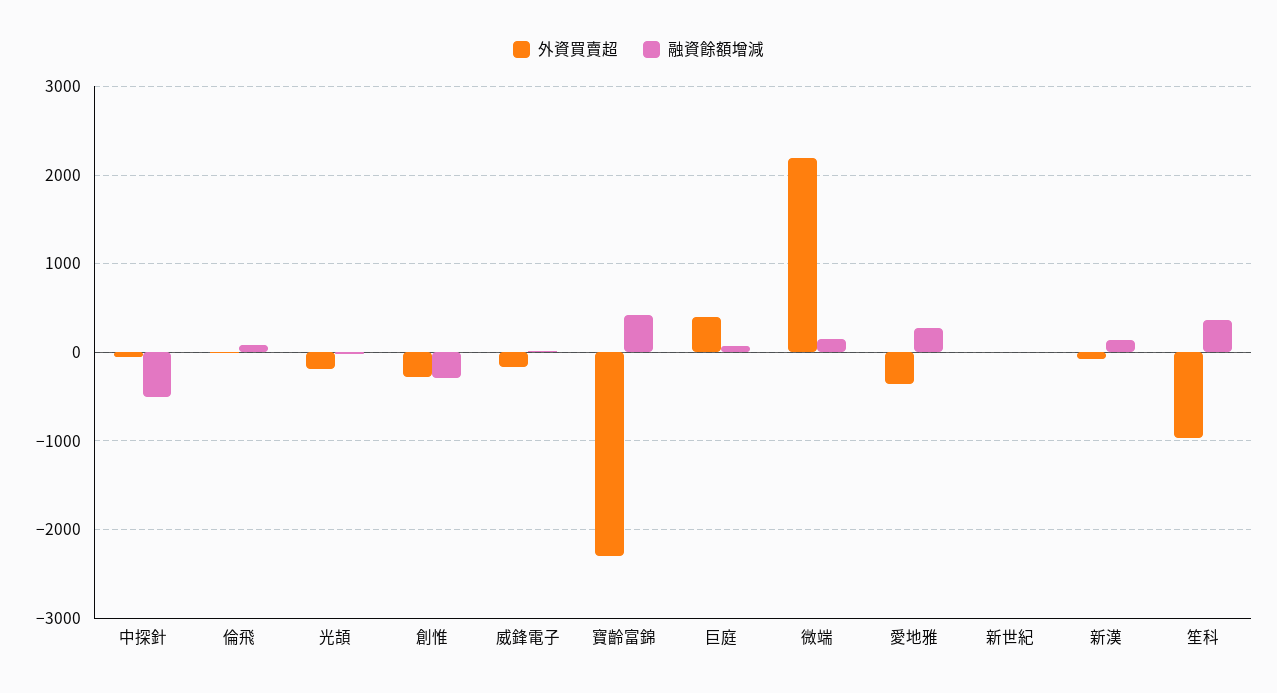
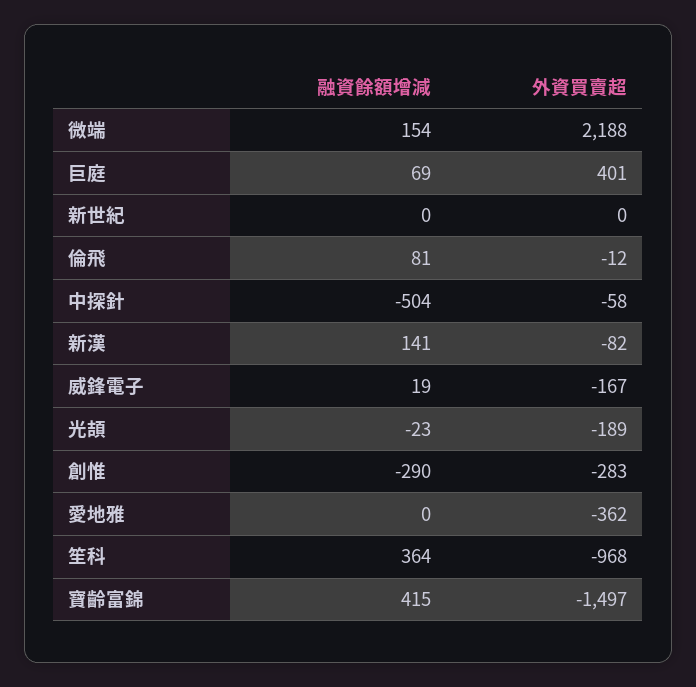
  {
    "外資買賣超": {
      "中探針": -58,
      "倫飛": -12,
      "光頡": -189,
      "創惟": -283,
      "威鋒電子": -167,
-     "寶齡富錦": -2300,
+     "寶齡富錦": -1497,
      "巨庭": 401,
      "微端": 2188,
      "愛地雅": -362,
      "新世紀": 0,
      "新漢": -82,
      "笙科": -968
    },
    "融資餘額增減": {
      "中探針": -504,
      "倫飛": 81,
      "光頡": -23,
      "創惟": -290,
      "威鋒電子": 19,
      "寶齡富錦": 415,
      "巨庭": 69,
      "微端": 154,
-     "愛地雅": 300,
+     "愛地雅": 0,
      "新世紀": 0,
      "新漢": 141,
      "笙科": 364
    }
  }

